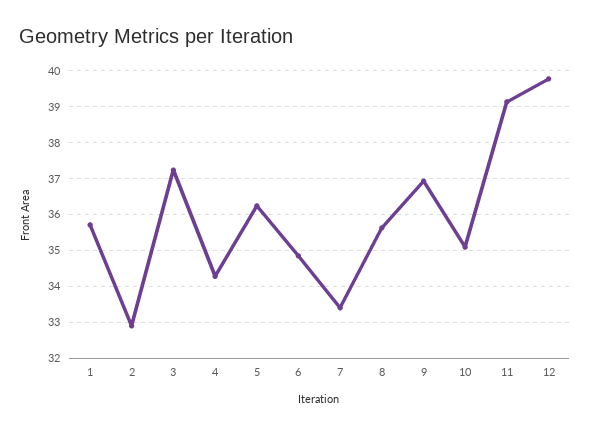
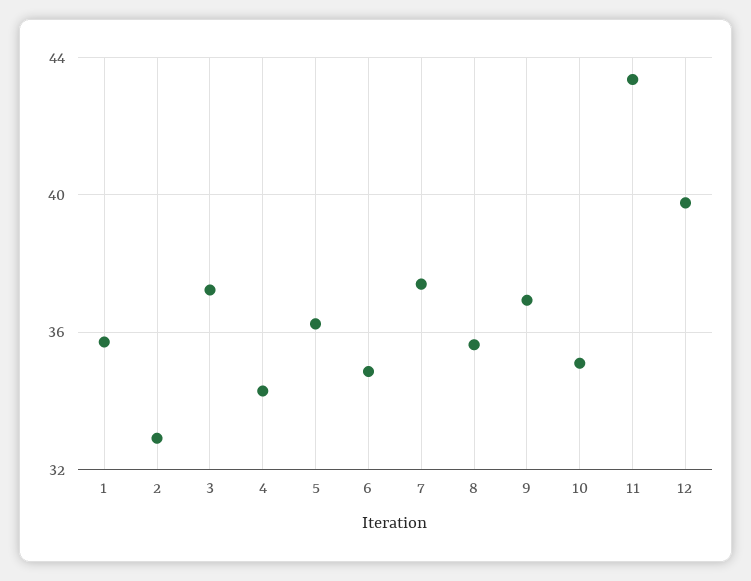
  {
    "1": 35.8,
    "2": 33,
    "3": 37.2,
    "4": 34.2,
    "5": 36.2,
    "6": 34.8,
-   "7": 33.4,
+   "7": 37.5,
    "8": 35.6,
    "9": 37,
    "10": 35,
-   "11": 39.2,
+   "11": 43.5,
    "12": 39.8
  }

